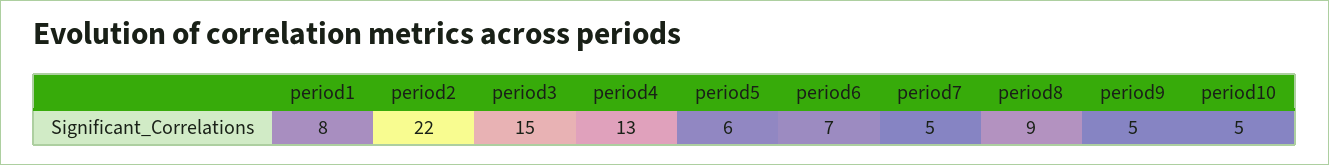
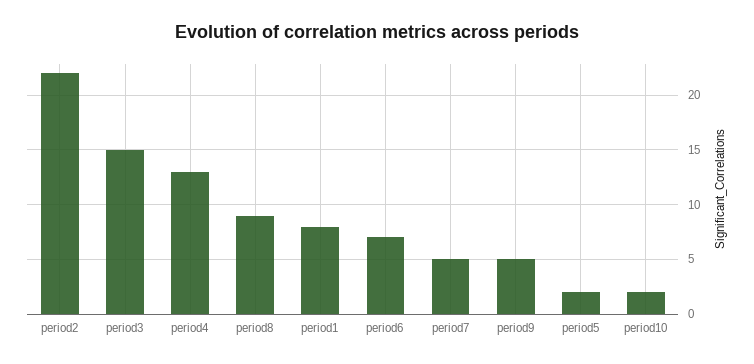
  {
    "period1": 8,
    "period2": 22,
    "period3": 15,
    "period4": 13,
-   "period5": 6,
+   "period5": 2,
    "period6": 7,
    "period7": 5,
    "period8": 9,
    "period9": 5,
-   "period10": 5
+   "period10": 2
  }

